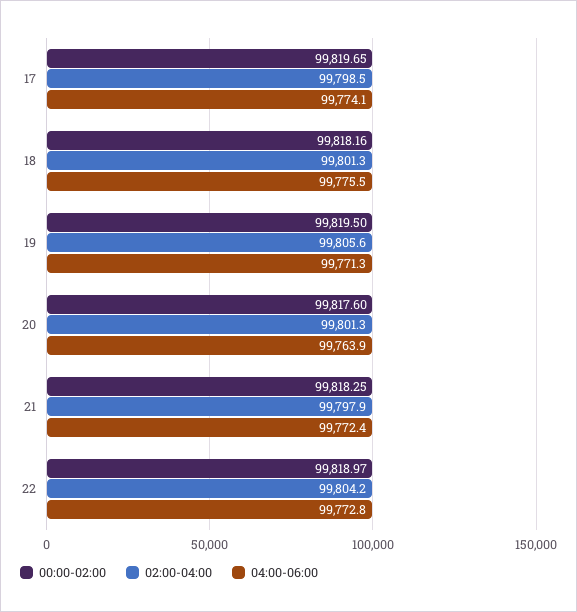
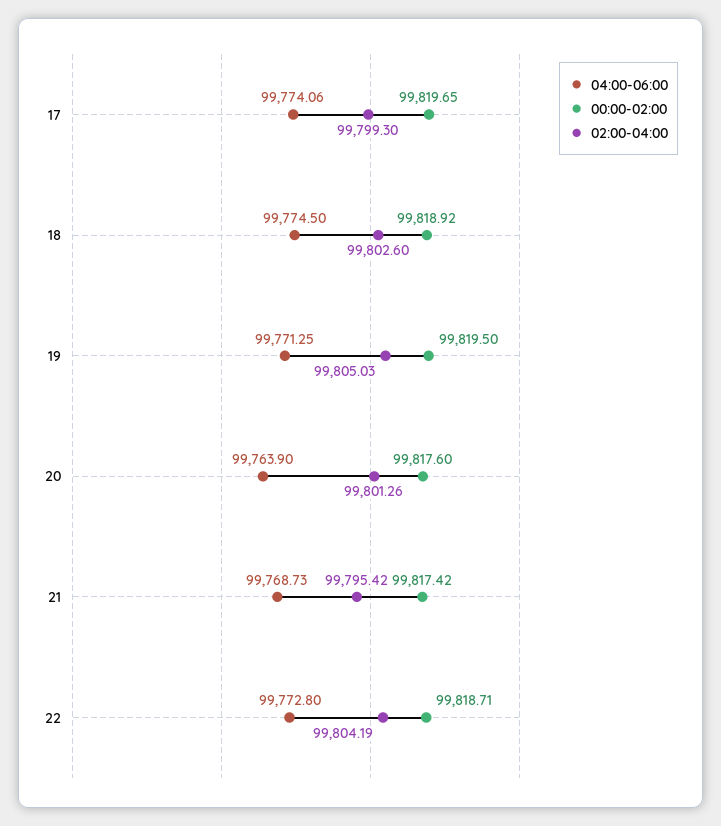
  {
    "00:00-02:00": {
      "17": 99819.65,
-     "18": 99818.16,
+     "18": 99818.92,
      "19": 99819.5,
      "20": 99817.6,
-     "21": 99818.25,
+     "21": 99817.42,
-     "22": 99818.97
+     "22": 99818.71
    },
    "02:00-04:00": {
-     "17": 99798.5,
+     "17": 99799.3,
-     "18": 99801.3,
+     "18": 99802.6,
-     "19": 99805.6,
+     "19": 99805.03,
      "20": 99801.26,
-     "21": 99797.9,
+     "21": 99795.42,
      "22": 99804.19
    },
    "04:00-06:00": {
      "17": 99774.06,
-     "18": 99775.5,
+     "18": 99774.5,
      "19": 99771.25,
      "20": 99763.9,
-     "21": 99772.4,
+     "21": 99768.73,
      "22": 99772.8
    }
  }

